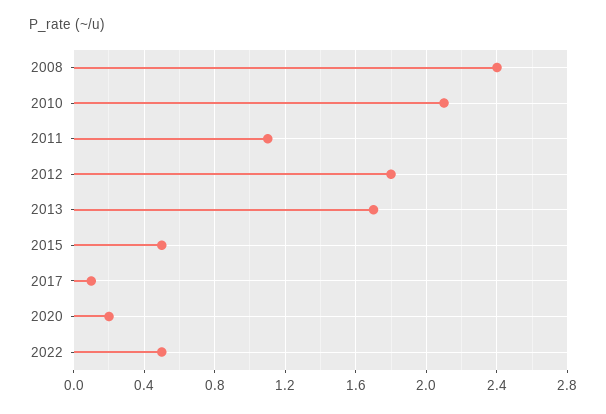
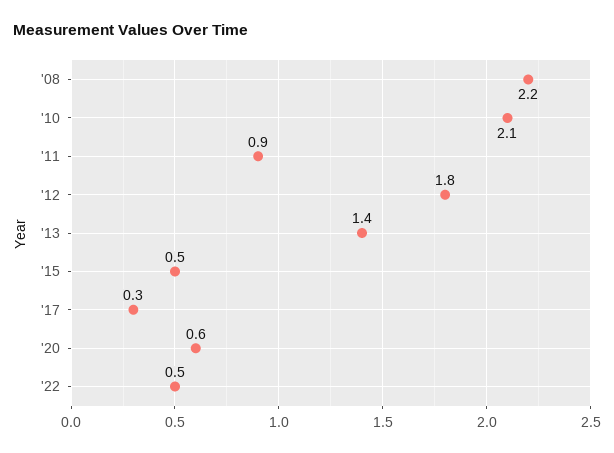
  {
-   "2008": 2.4,
+   "2008": 2.2,
    "2010": 2.1,
-   "2011": 1.1,
+   "2011": 0.9,
    "2012": 1.8,
-   "2013": 1.7,
+   "2013": 1.4,
    "2015": 0.5,
-   "2017": 0.1,
+   "2017": 0.3,
-   "2020": 0.2,
+   "2020": 0.6,
    "2022": 0.5
  }

